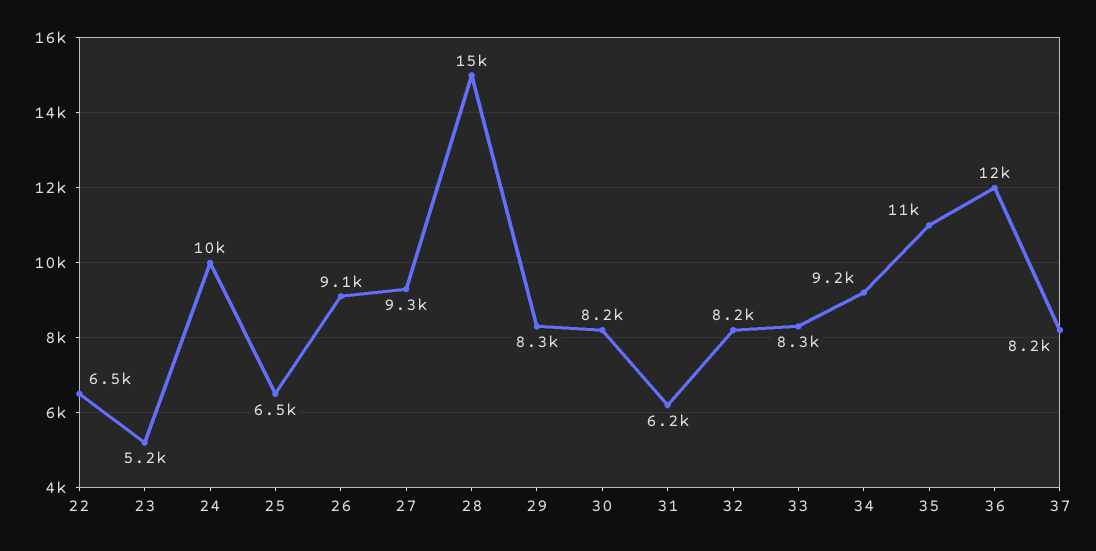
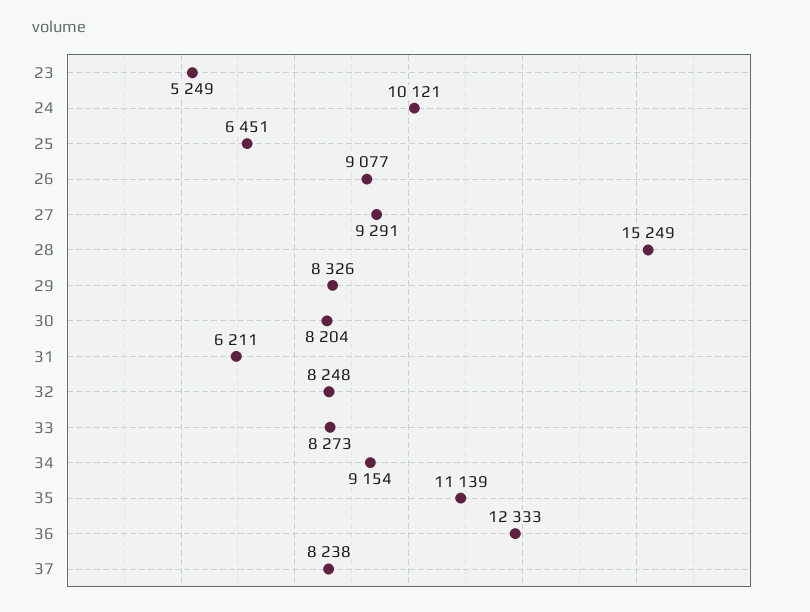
  {
-   "22": 6500,
    "23": 5249,
    "24": 10121,
    "25": 6451,
    "26": 9077,
    "27": 9291,
    "28": 15249,
    "29": 8326,
    "30": 8204,
    "31": 6211,
    "32": 8248,
    "33": 8273,
    "34": 9154,
    "35": 11139,
    "36": 12333,
    "37": 8238
  }

